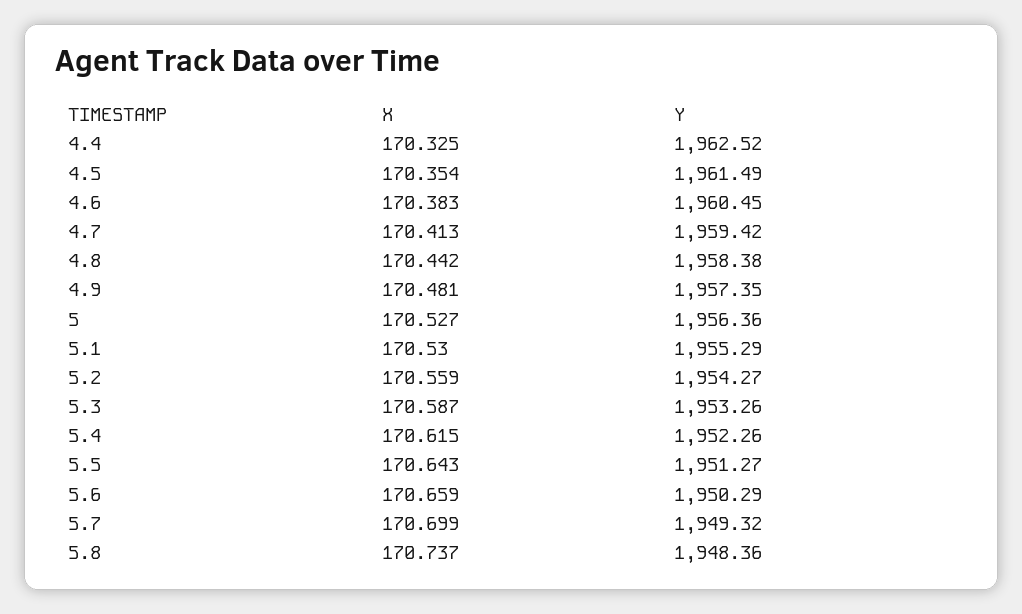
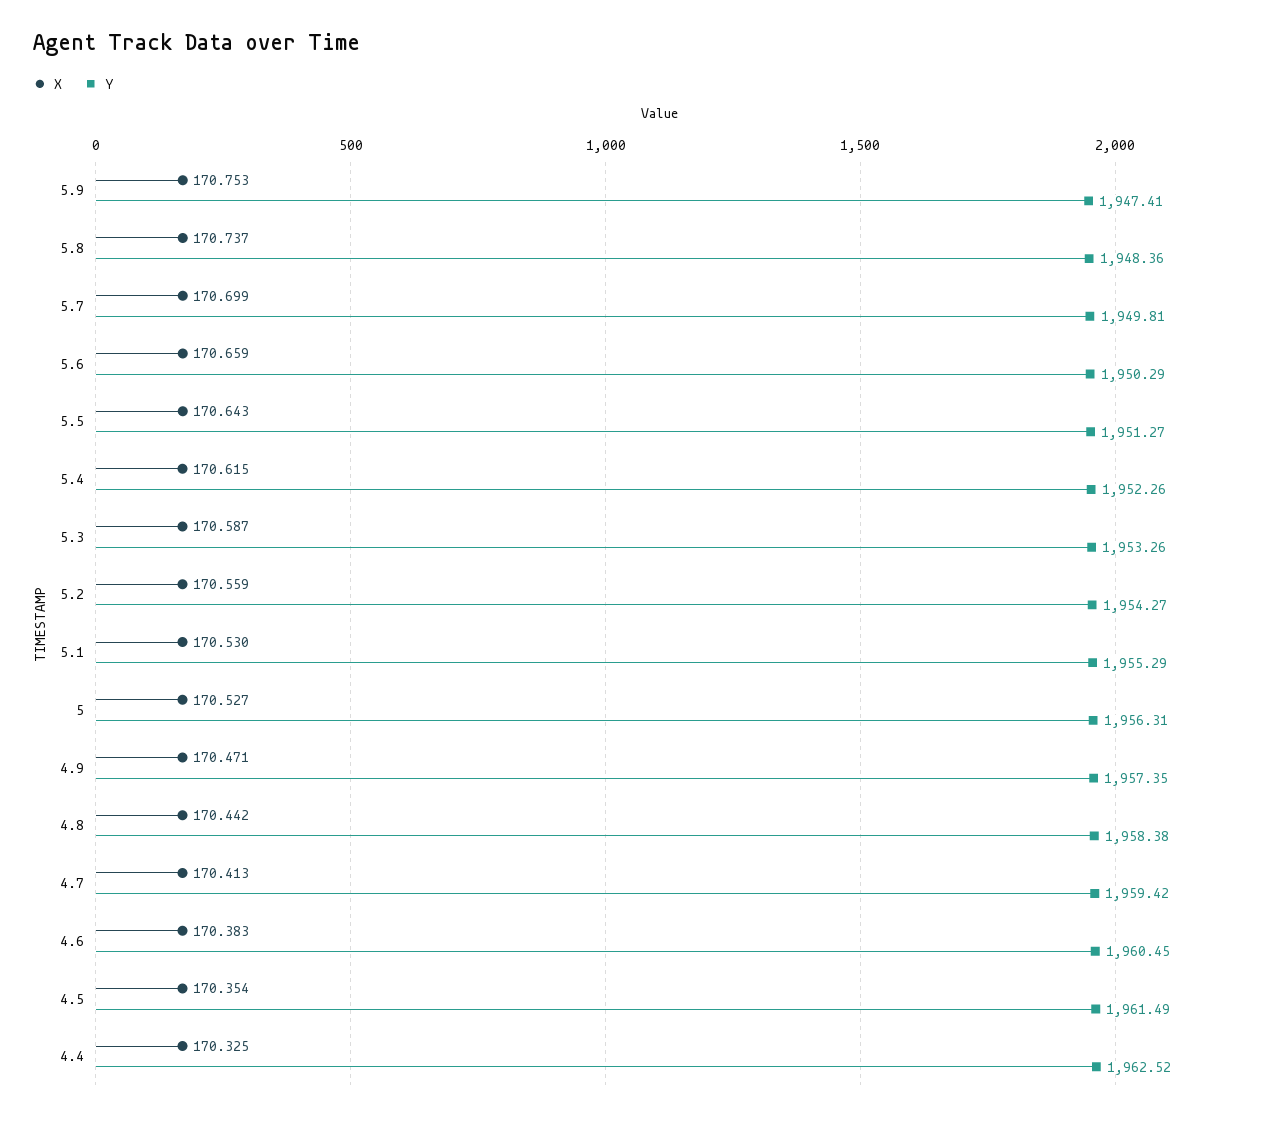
  {
    "X": {
      "4.4": 170.325,
      "4.5": 170.354,
      "4.6": 170.383,
      "4.7": 170.413,
      "4.8": 170.442,
-     "4.9": 170.481,
+     "4.9": 170.471,
      "5": 170.527,
      "5.1": 170.53,
      "5.2": 170.559,
      "5.3": 170.587,
      "5.4": 170.615,
      "5.5": 170.643,
      "5.6": 170.659,
      "5.7": 170.699,
-     "5.8": 170.737
+     "5.8": 170.737,
+     "5.9": 170.753
    },
    "Y": {
      "4.4": 1962.52,
      "4.5": 1961.49,
      "4.6": 1960.45,
      "4.7": 1959.42,
      "4.8": 1958.38,
      "4.9": 1957.35,
-     "5": 1956.36,
+     "5": 1956.31,
      "5.1": 1955.29,
      "5.2": 1954.27,
      "5.3": 1953.26,
      "5.4": 1952.26,
      "5.5": 1951.27,
      "5.6": 1950.29,
-     "5.7": 1949.32,
+     "5.7": 1949.81,
-     "5.8": 1948.36
+     "5.8": 1948.36,
+     "5.9": 1947.41
    }
  }

